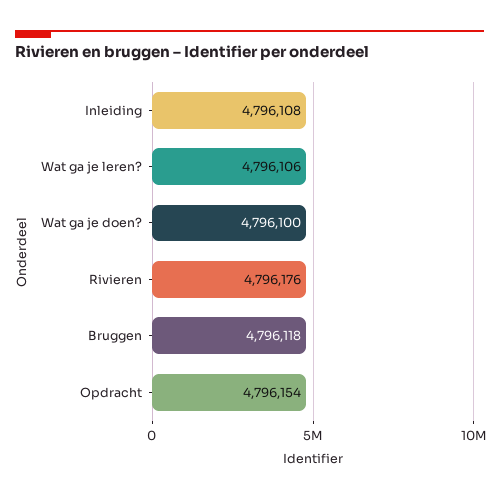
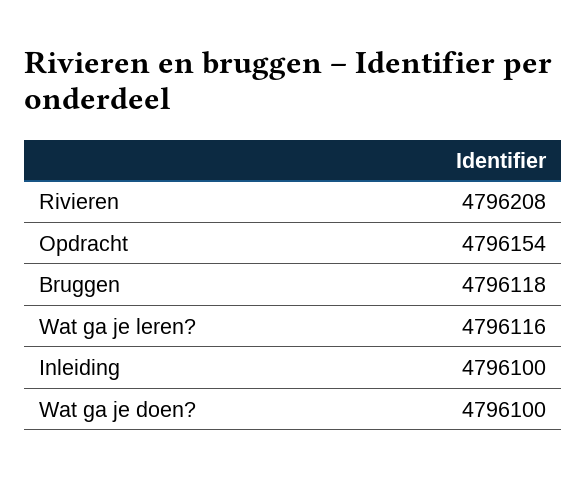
  {
-   "Inleiding": 4796108,
+   "Inleiding": 4796100,
-   "Wat ga je leren?": 4796106,
+   "Wat ga je leren?": 4796116,
    "Wat ga je doen?": 4796100,
-   "Rivieren": 4796176,
+   "Rivieren": 4796208,
    "Bruggen": 4796118,
    "Opdracht": 4796154
  }

